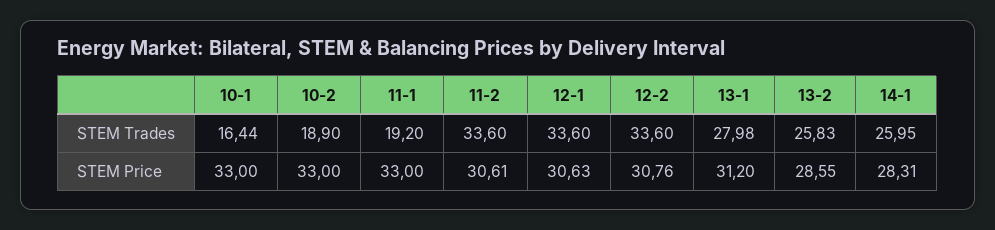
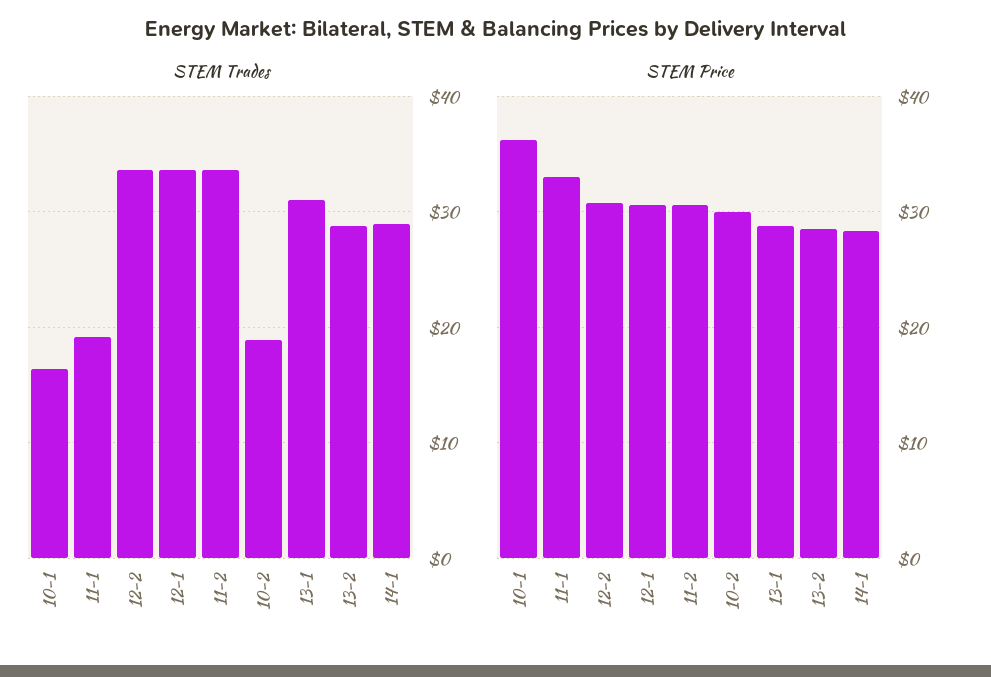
  {
    "STEM Trades": {
      "10-1": 16.44,
      "10-2": 18.9,
      "11-1": 19.2,
      "11-2": 33.6,
      "12-1": 33.6,
      "12-2": 33.6,
-     "13-1": 27.98,
+     "13-1": 31,
-     "13-2": 25.83,
+     "13-2": 29,
-     "14-1": 25.95
+     "14-1": 29
    },
    "STEM Price": {
-     "10-1": 33,
+     "10-1": 36,
-     "10-2": 33,
+     "10-2": 30,
      "11-1": 33,
      "11-2": 30.61,
      "12-1": 30.63,
      "12-2": 30.76,
-     "13-1": 31.2,
+     "13-1": 29,
      "13-2": 28.55,
      "14-1": 28.31
    }
  }

